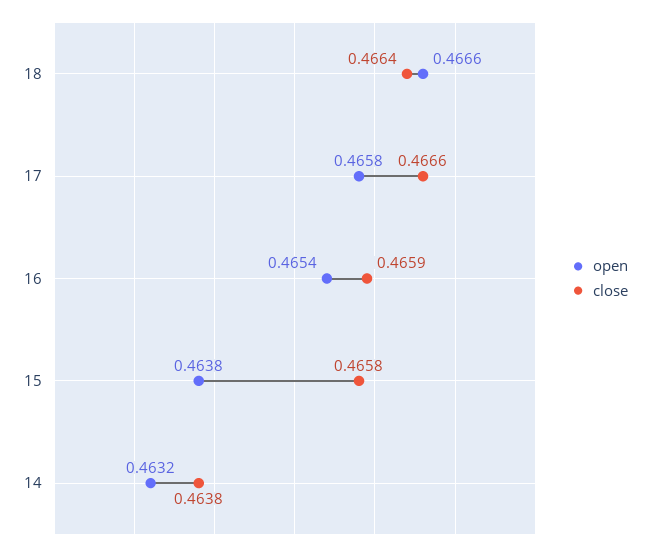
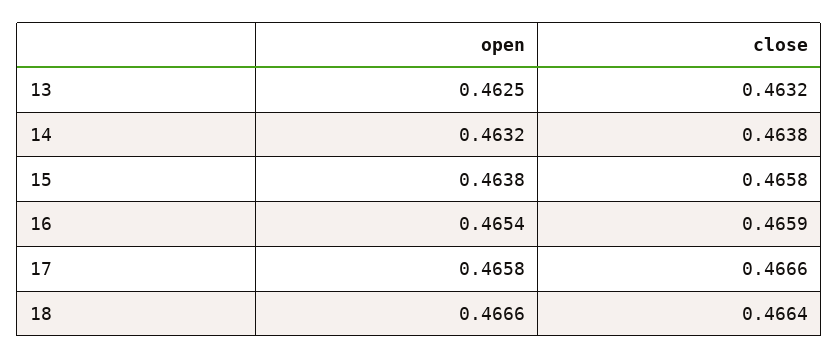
  {
    "open": {
      "18": 0.4666,
      "17": 0.4658,
      "16": 0.4654,
      "15": 0.4638,
-     "14": 0.4632
+     "14": 0.4632,
+     "13": 0.4625
    },
    "close": {
      "18": 0.4664,
      "17": 0.4666,
      "16": 0.4659,
      "15": 0.4658,
-     "14": 0.4638
+     "14": 0.4638,
+     "13": 0.4632
    }
  }

